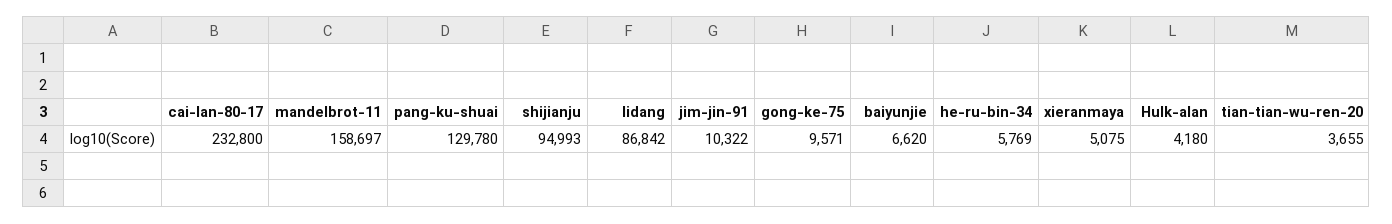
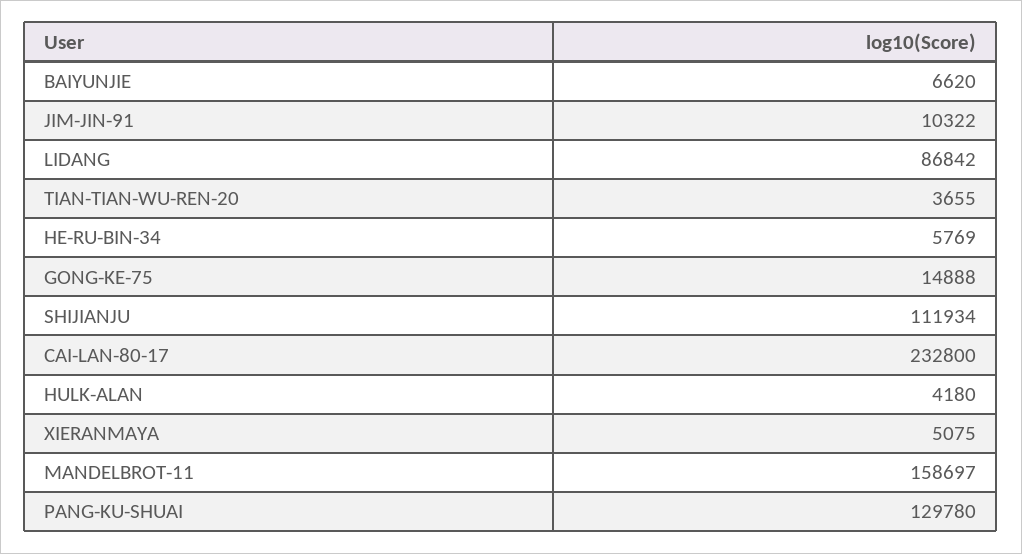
  {
    "cai-lan-80-17": 232800,
    "mandelbrot-11": 158697,
    "pang-ku-shuai": 129780,
-   "shijianju": 94993,
+   "shijianju": 111934,
    "lidang": 86842,
    "jim-jin-91": 10322,
-   "gong-ke-75": 9571,
+   "gong-ke-75": 14888,
    "baiyunjie": 6620,
    "he-ru-bin-34": 5769,
    "xieranmaya": 5075,
    "Hulk-alan": 4180,
    "tian-tian-wu-ren-20": 3655
  }

